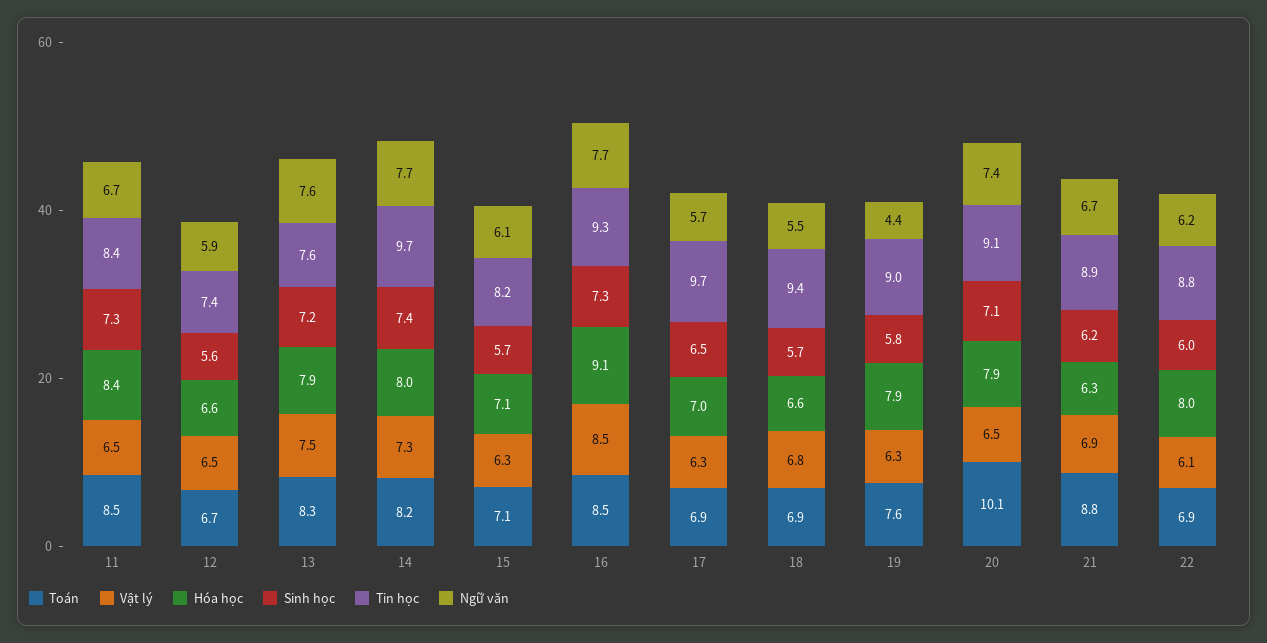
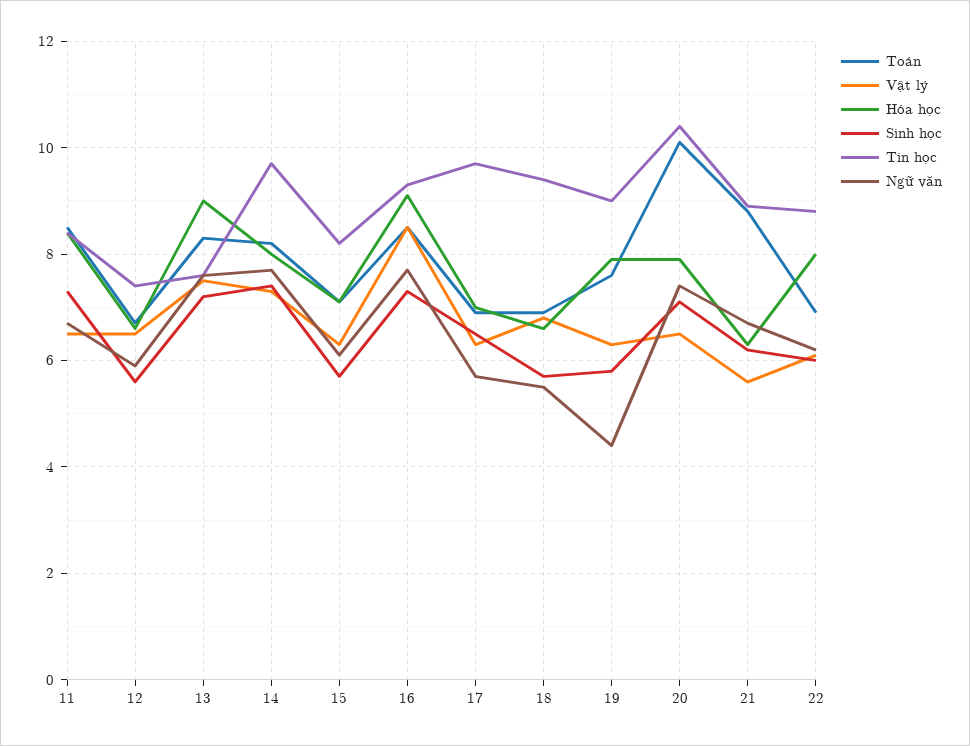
  {
    "Toán": {
      "11": 8.5,
      "12": 6.7,
      "13": 8.3,
      "14": 8.2,
      "15": 7.1,
      "16": 8.5,
      "17": 6.9,
      "18": 6.9,
      "19": 7.6,
      "20": 10.1,
      "21": 8.8,
      "22": 6.9
    },
    "Vật lý": {
      "11": 6.5,
      "12": 6.5,
      "13": 7.5,
      "14": 7.3,
      "15": 6.3,
      "16": 8.5,
      "17": 6.3,
      "18": 6.8,
      "19": 6.3,
      "20": 6.5,
-     "21": 6.9,
+     "21": 5.5,
      "22": 6.1
    },
    "Hóa học": {
      "11": 8.4,
      "12": 6.6,
-     "13": 7.9,
+     "13": 9,
      "14": 8,
      "15": 7.1,
      "16": 9.1,
      "17": 7,
      "18": 6.6,
      "19": 7.9,
      "20": 7.9,
      "21": 6.3,
      "22": 8
    },
    "Sinh học": {
      "11": 7.3,
      "12": 5.6,
      "13": 7.2,
      "14": 7.4,
      "15": 5.7,
      "16": 7.3,
      "17": 6.5,
      "18": 5.7,
      "19": 5.8,
      "20": 7.1,
      "21": 6.2,
      "22": 6
    },
    "Tin học": {
      "11": 8.4,
      "12": 7.4,
      "13": 7.6,
      "14": 9.7,
      "15": 8.2,
      "16": 9.3,
      "17": 9.7,
      "18": 9.4,
      "19": 9,
-     "20": 9.1,
+     "20": 10.5,
      "21": 8.9,
      "22": 8.8
    },
    "Ngữ văn": {
      "11": 6.7,
      "12": 5.9,
      "13": 7.6,
      "14": 7.7,
      "15": 6.1,
      "16": 7.7,
      "17": 5.7,
      "18": 5.5,
      "19": 4.4,
      "20": 7.4,
      "21": 6.7,
      "22": 6.2
    }
  }

